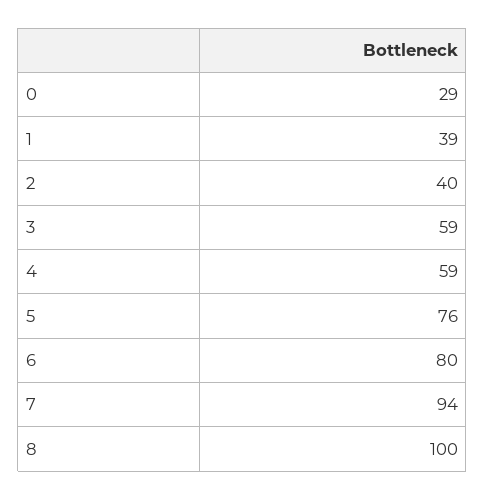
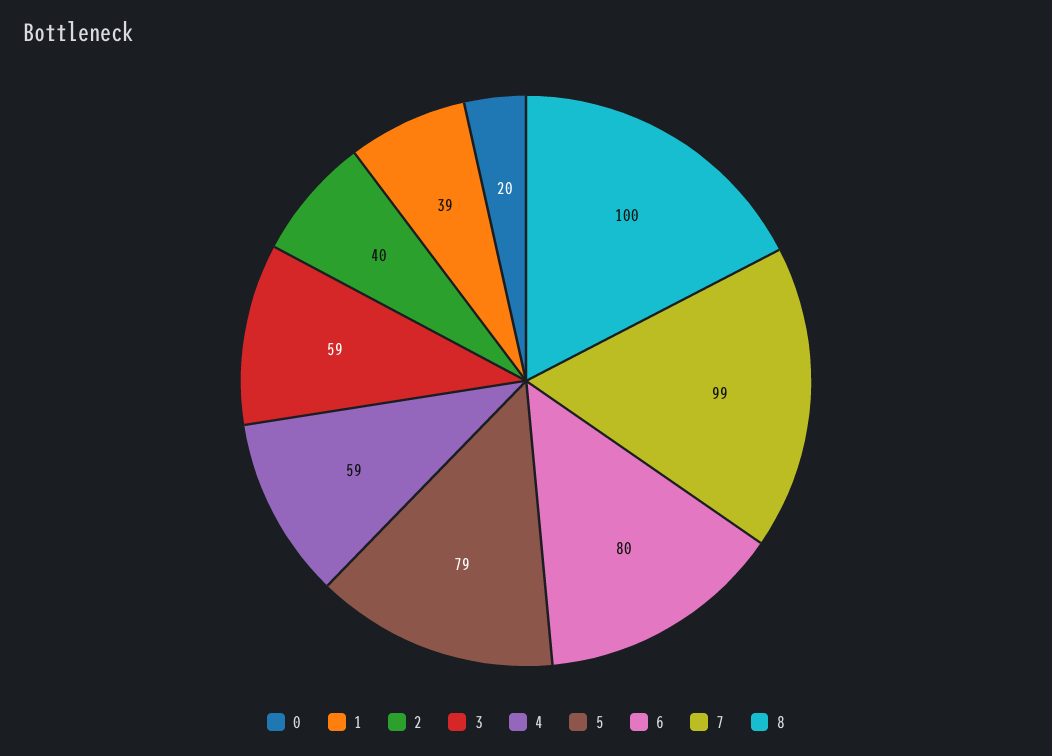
  {
-   "0": 29,
+   "0": 20,
    "1": 39,
    "2": 40,
    "3": 59,
    "4": 59,
-   "5": 76,
+   "5": 79,
    "6": 80,
-   "7": 94,
+   "7": 99,
    "8": 100
  }

